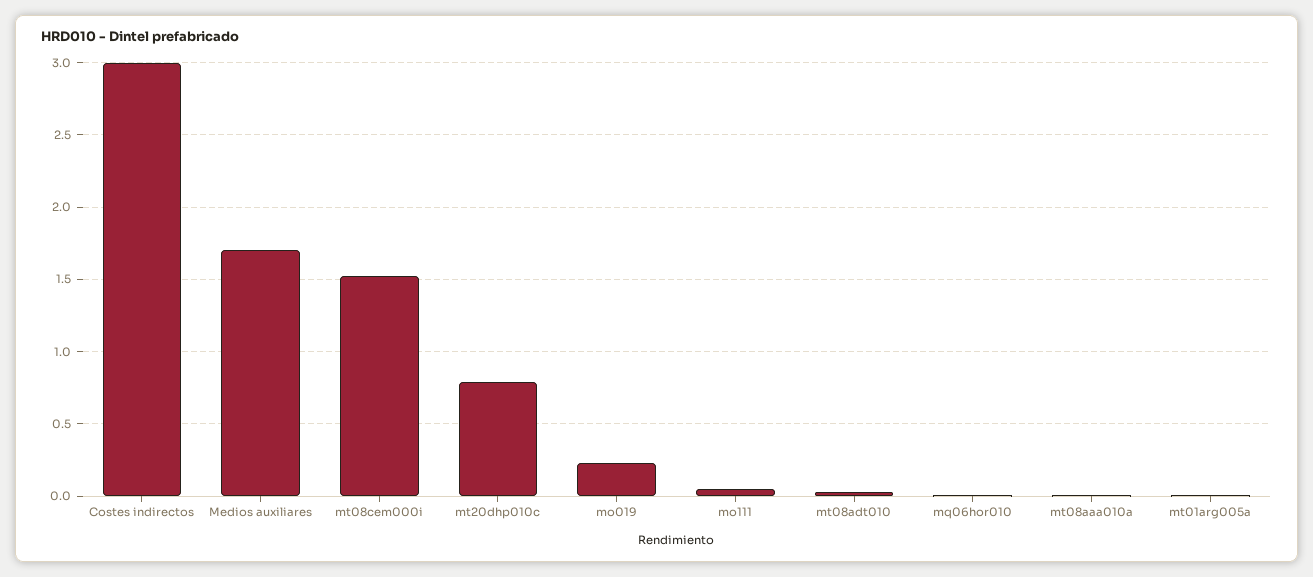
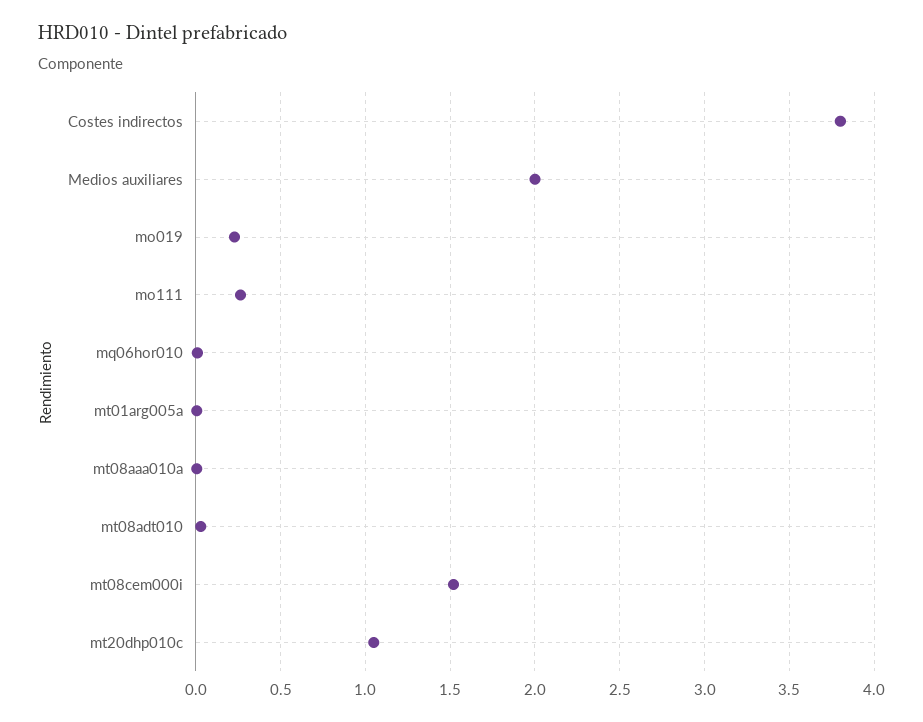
  {
-   "Costes indirectos": 3,
+   "Costes indirectos": 3.8,
-   "Medios auxiliares": 1.7,
+   "Medios auxiliares": 2,
    "mt08cem000i": 1.5,
-   "mt20dhp010c": 0.8,
+   "mt20dhp010c": 1.05,
    "mo019": 0.25,
-   "mo111": 0.05,
+   "mo111": 0.25,
    "mt08adt010": 0.05,
    "mq06hor010": 0,
    "mt08aaa010a": 0,
    "mt01arg005a": 0
  }

